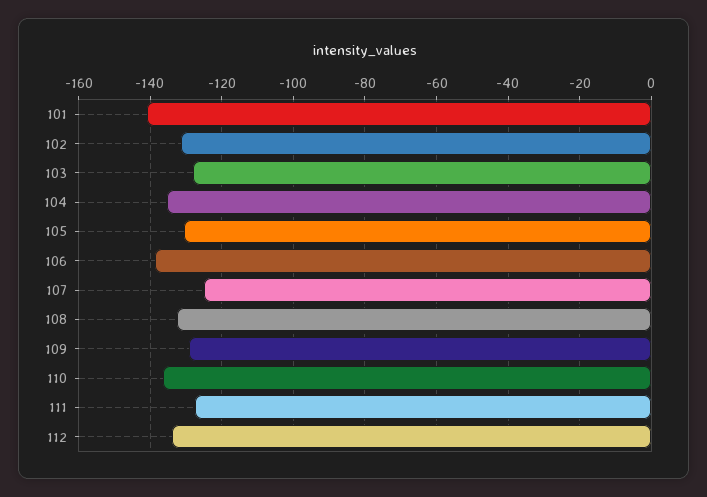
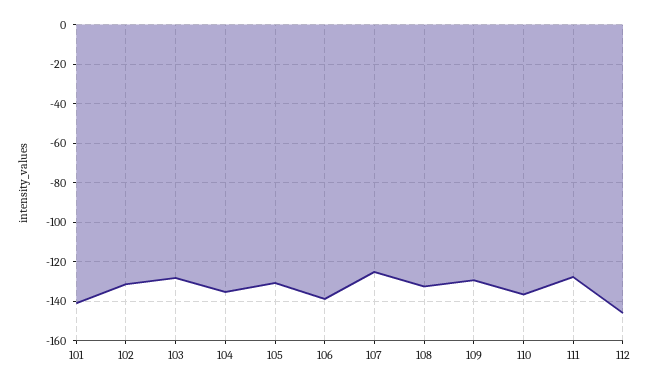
  {
    "101": -140,
    "102": -132,
    "103": -128,
    "104": -136,
    "105": -130,
    "106": -138,
    "107": -126,
    "108": -132,
    "109": -130,
    "110": -136,
    "111": -128,
-   "112": -134
+   "112": -145
  }

